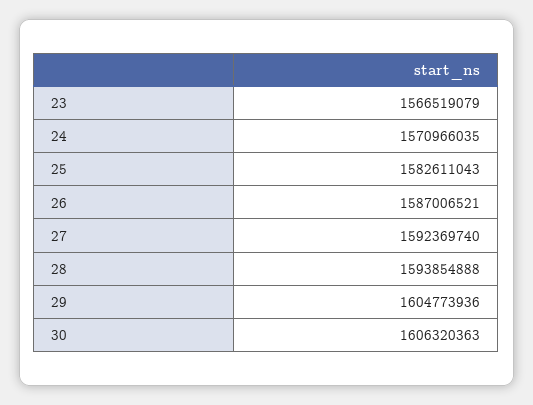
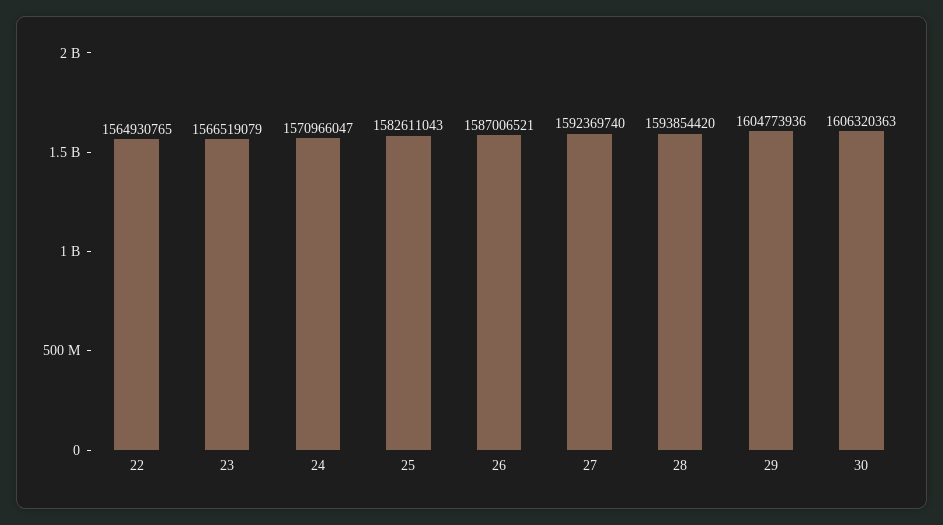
  {
    "23": 1566519079,
-   "24": 1570966035,
+   "24": 1570966047,
    "25": 1582611043,
    "26": 1587006521,
    "27": 1592369740,
-   "28": 1593854888,
+   "28": 1593854420,
    "29": 1604773936,
-   "30": 1606320363
+   "30": 1606320363,
+   "22": 1564930765
  }

